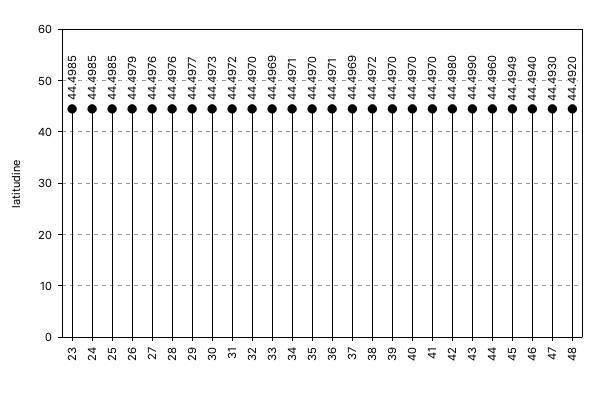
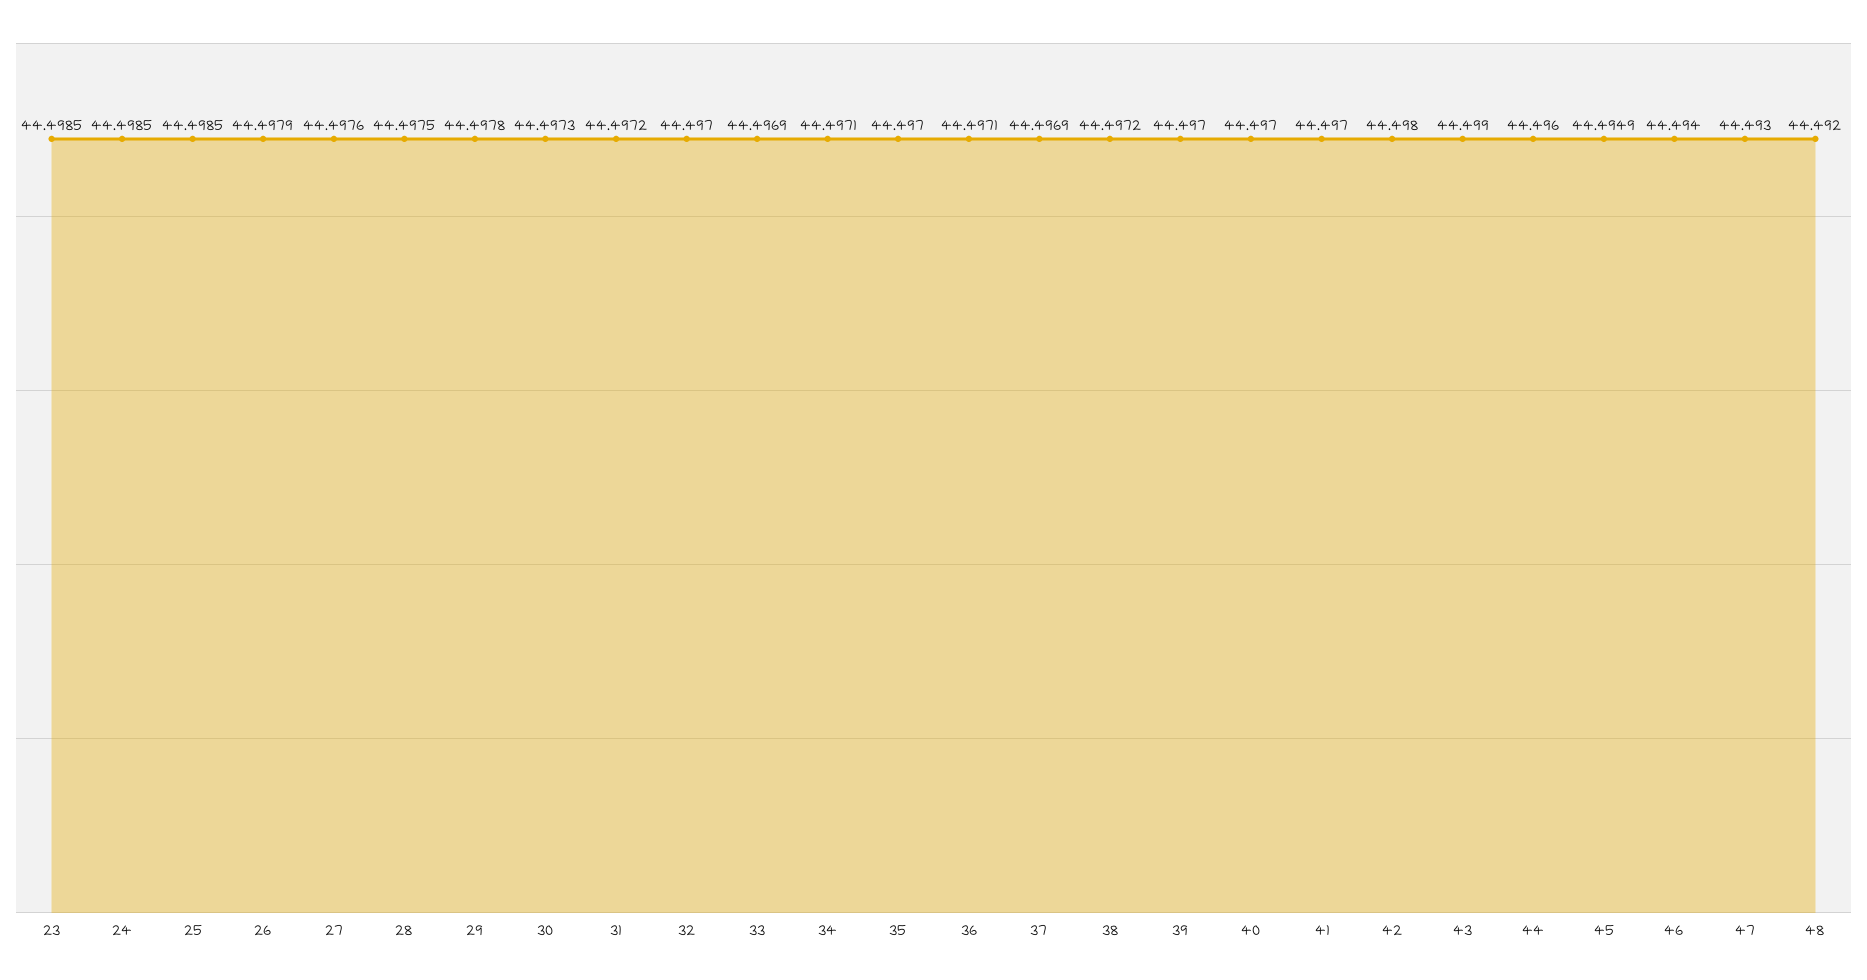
  {
    "23": 44.4985,
    "24": 44.4985,
    "25": 44.4985,
    "26": 44.4979,
    "27": 44.4976,
-   "28": 44.4976,
+   "28": 44.4975,
-   "29": 44.4977,
+   "29": 44.4978,
    "30": 44.4973,
    "31": 44.4972,
    "32": 44.497,
    "33": 44.4969,
    "34": 44.4971,
    "35": 44.497,
    "36": 44.4971,
    "37": 44.4969,
    "38": 44.4972,
    "39": 44.497,
    "40": 44.497,
    "41": 44.497,
    "42": 44.498,
    "43": 44.499,
    "44": 44.496,
    "45": 44.4949,
    "46": 44.494,
    "47": 44.493,
    "48": 44.492
  }

